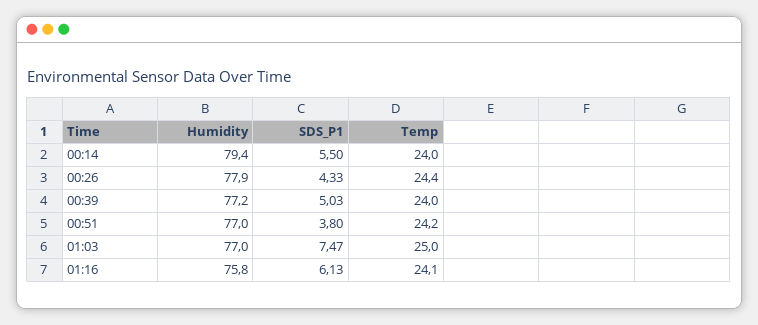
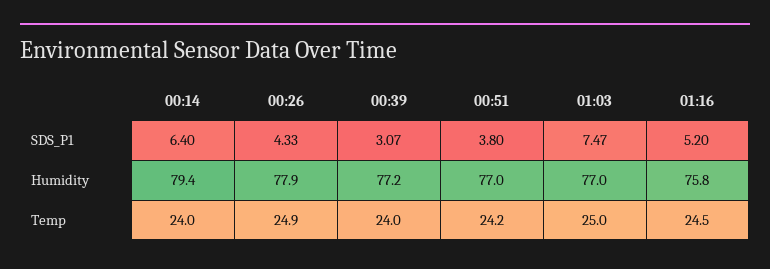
  {
    "Humidity": {
      "00:14": 79.4,
      "00:26": 77.9,
      "00:39": 77.2,
      "00:51": 77,
      "01:03": 77,
      "01:16": 75.8
    },
    "SDS_P1": {
-     "00:14": 5.5,
+     "00:14": 6.4,
      "00:26": 4.33,
-     "00:39": 5.03,
+     "00:39": 3.07,
      "00:51": 3.8,
      "01:03": 7.47,
-     "01:16": 6.13
+     "01:16": 5.2
    },
    "Temp": {
      "00:14": 24,
-     "00:26": 24.4,
+     "00:26": 24.9,
      "00:39": 24,
      "00:51": 24.2,
      "01:03": 25,
-     "01:16": 24.1
+     "01:16": 24.5
    }
  }

